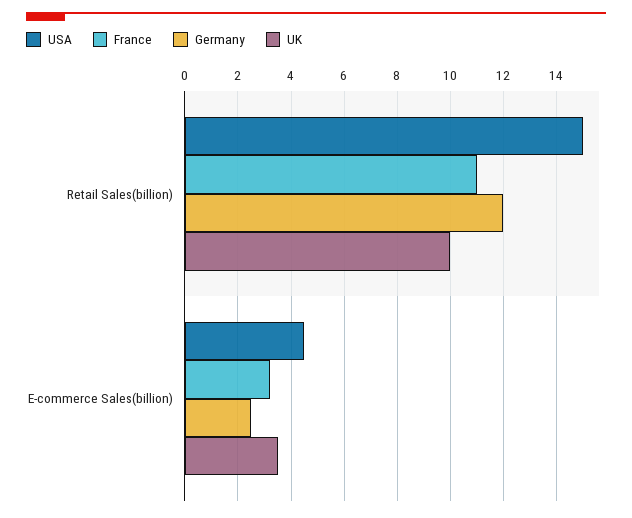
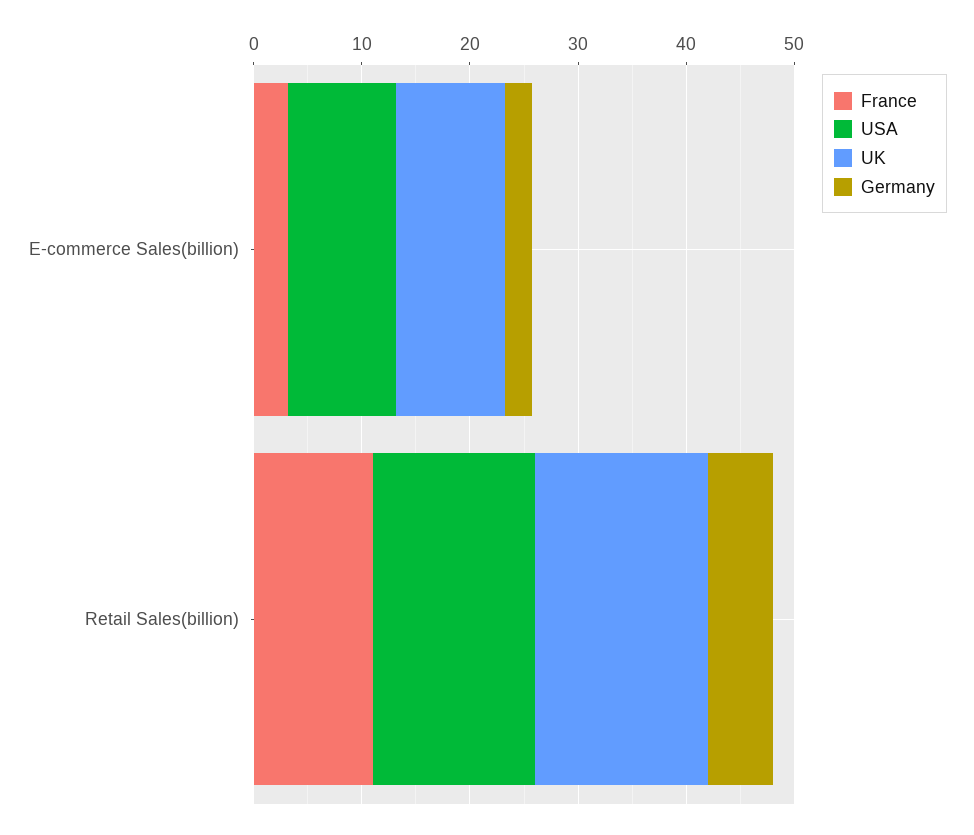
  {
    "USA": {
      "Retail Sales(billion)": 15,
-     "E-commerce Sales(billion)": 4.5
+     "E-commerce Sales(billion)": 10
    },
    "France": {
      "Retail Sales(billion)": 11,
      "E-commerce Sales(billion)": 3
    },
    "Germany": {
-     "Retail Sales(billion)": 12,
+     "Retail Sales(billion)": 6,
      "E-commerce Sales(billion)": 2.5
    },
    "UK": {
-     "Retail Sales(billion)": 10,
+     "Retail Sales(billion)": 16,
-     "E-commerce Sales(billion)": 3.5
+     "E-commerce Sales(billion)": 10
    }
  }

